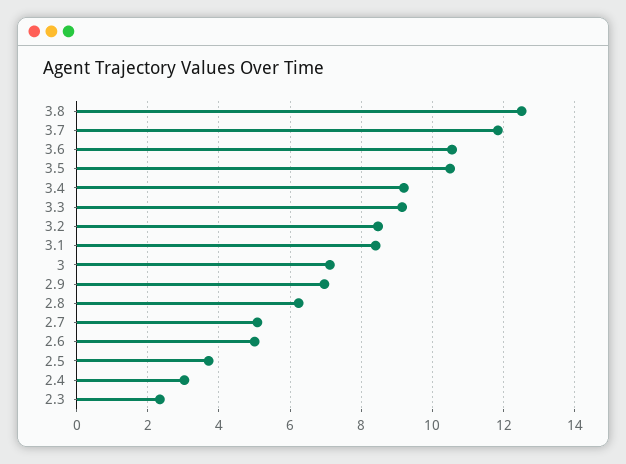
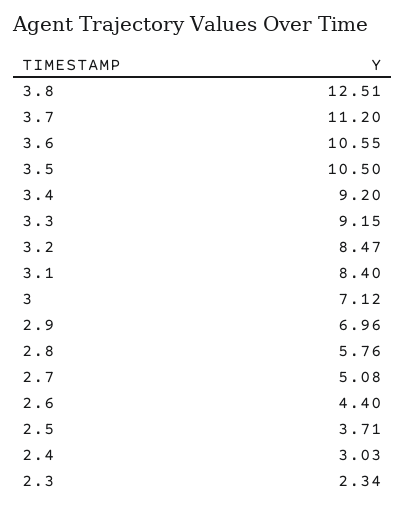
  {
    "3.8": 12.51,
-   "3.7": 11.8,
+   "3.7": 11.2,
    "3.6": 10.55,
    "3.5": 10.5,
    "3.4": 9.2,
    "3.3": 9.15,
    "3.2": 8.47,
    "3.1": 8.4,
    "3": 7.12,
    "2.9": 6.96,
-   "2.8": 6.2,
+   "2.8": 5.76,
    "2.7": 5.08,
-   "2.6": 5,
+   "2.6": 4.4,
    "2.5": 3.71,
    "2.4": 3.03,
    "2.3": 2.34
  }

